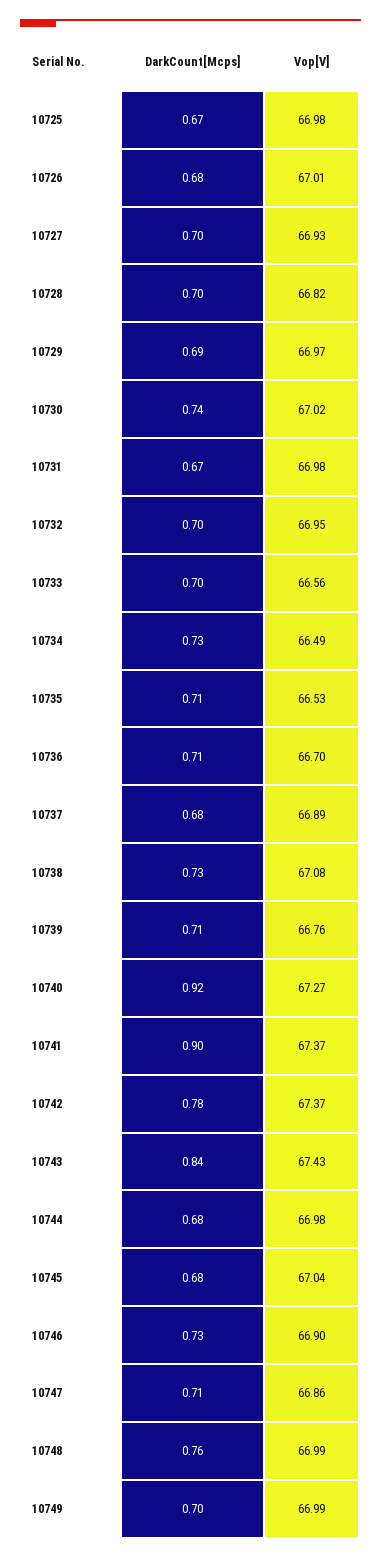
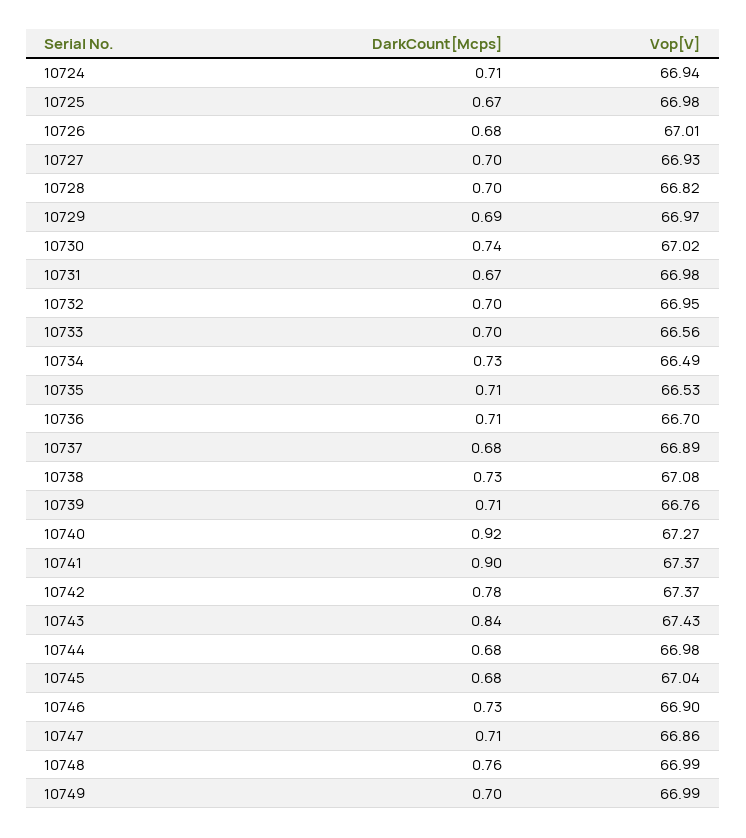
  {
    "DarkCount[Mcps]": {
      "10725": 0.67,
      "10726": 0.68,
      "10727": 0.7,
      "10728": 0.7,
      "10729": 0.69,
      "10730": 0.74,
      "10731": 0.67,
      "10732": 0.7,
      "10733": 0.7,
      "10734": 0.73,
      "10735": 0.71,
      "10736": 0.71,
      "10737": 0.68,
      "10738": 0.73,
      "10739": 0.71,
      "10740": 0.92,
      "10741": 0.9,
      "10742": 0.78,
      "10743": 0.84,
      "10744": 0.68,
      "10745": 0.68,
      "10746": 0.73,
      "10747": 0.71,
      "10748": 0.76,
-     "10749": 0.7
+     "10749": 0.7,
+     "10724": 0.71
    },
    "Vop[V]": {
      "10725": 66.98,
      "10726": 67.01,
      "10727": 66.93,
      "10728": 66.82,
      "10729": 66.97,
      "10730": 67.02,
      "10731": 66.98,
      "10732": 66.95,
      "10733": 66.56,
      "10734": 66.49,
      "10735": 66.53,
      "10736": 66.7,
      "10737": 66.89,
      "10738": 67.08,
      "10739": 66.76,
      "10740": 67.27,
      "10741": 67.37,
      "10742": 67.37,
      "10743": 67.43,
      "10744": 66.98,
      "10745": 67.04,
      "10746": 66.9,
      "10747": 66.86,
      "10748": 66.99,
-     "10749": 66.99
+     "10749": 66.99,
+     "10724": 66.94
    }
  }

